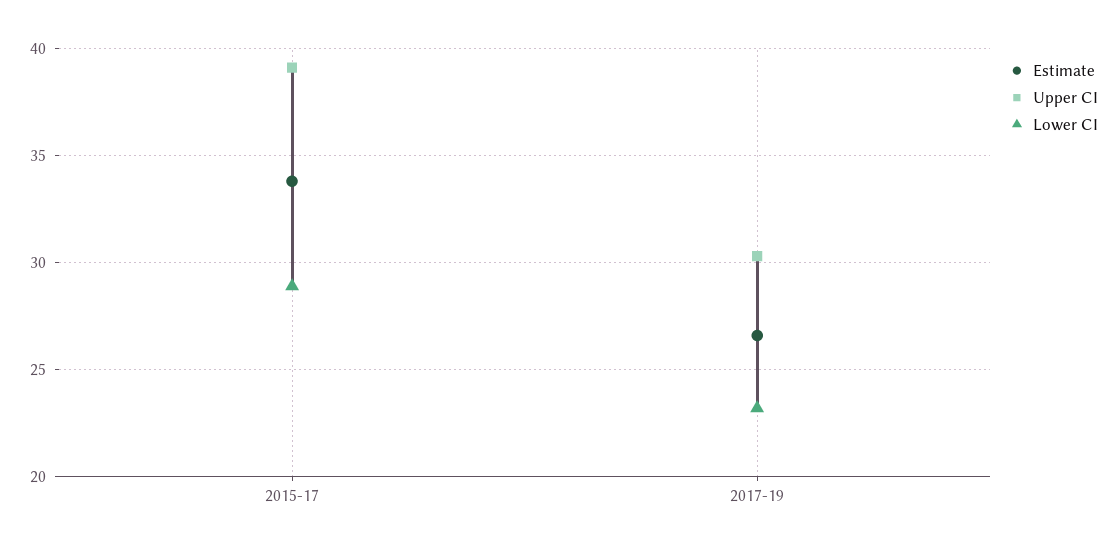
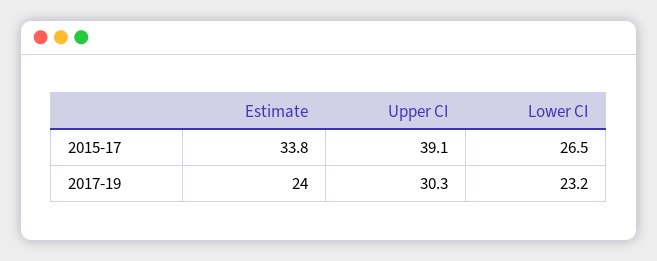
  {
    "Estimate": {
      "2015-17": 33.8,
-     "2017-19": 26.5
+     "2017-19": 24
    },
    "Upper CI": {
      "2015-17": 39.1,
      "2017-19": 30.3
    },
    "Lower CI": {
-     "2015-17": 29,
+     "2015-17": 26.5,
      "2017-19": 23.2
    }
  }

